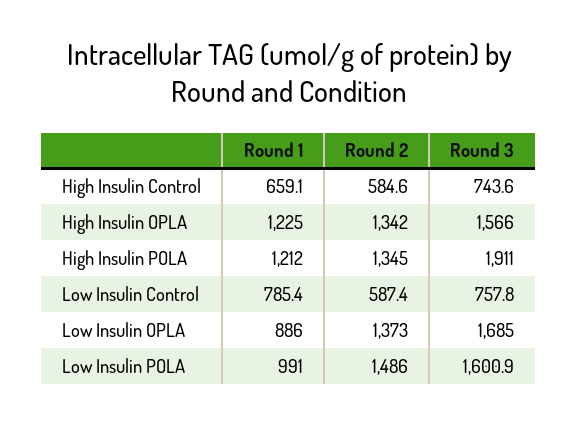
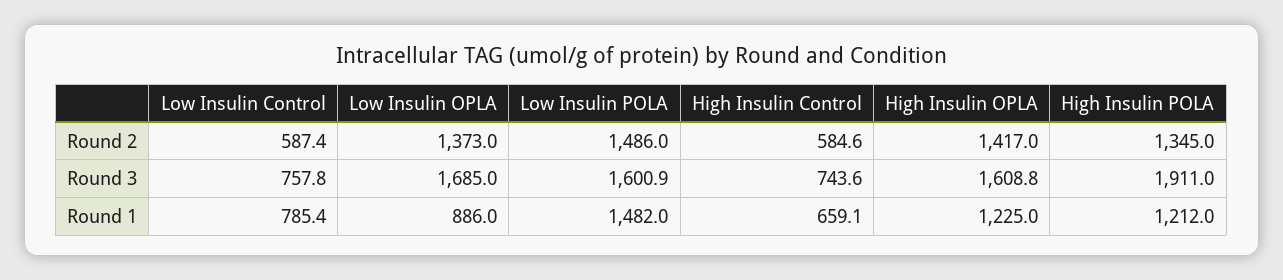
  {
    "Round 1": {
      "High Insulin Control": 659.1,
      "High Insulin OPLA": 1225,
      "High Insulin POLA": 1212,
      "Low Insulin Control": 785.4,
      "Low Insulin OPLA": 886,
-     "Low Insulin POLA": 991
+     "Low Insulin POLA": 1482
    },
    "Round 2": {
      "High Insulin Control": 584.6,
-     "High Insulin OPLA": 1342,
+     "High Insulin OPLA": 1417,
      "High Insulin POLA": 1345,
      "Low Insulin Control": 587.4,
      "Low Insulin OPLA": 1373,
      "Low Insulin POLA": 1486
    },
    "Round 3": {
      "High Insulin Control": 743.6,
-     "High Insulin OPLA": 1566,
+     "High Insulin OPLA": 1608.8,
      "High Insulin POLA": 1911,
      "Low Insulin Control": 757.8,
      "Low Insulin OPLA": 1685,
      "Low Insulin POLA": 1600.9
    }
  }

